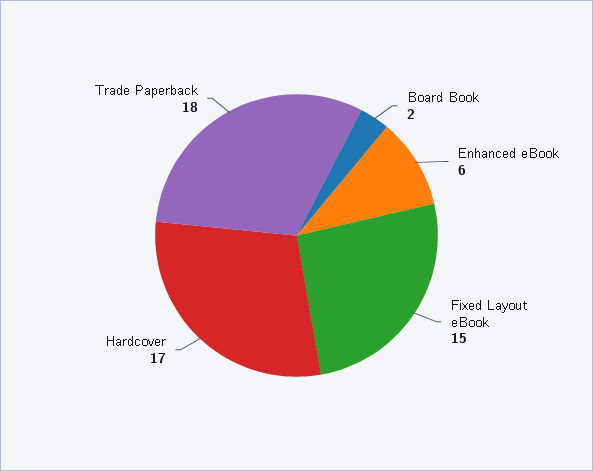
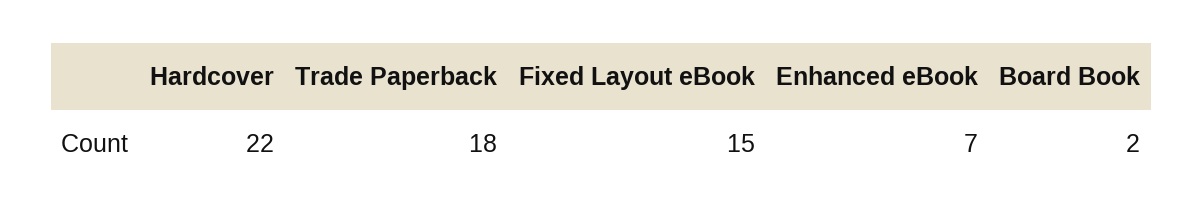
  {
    "Board Book": 2,
-   "Enhanced eBook": 6,
+   "Enhanced eBook": 7,
    "Fixed Layout eBook": 15,
-   "Hardcover": 17,
+   "Hardcover": 22,
    "Trade Paperback": 18
  }

